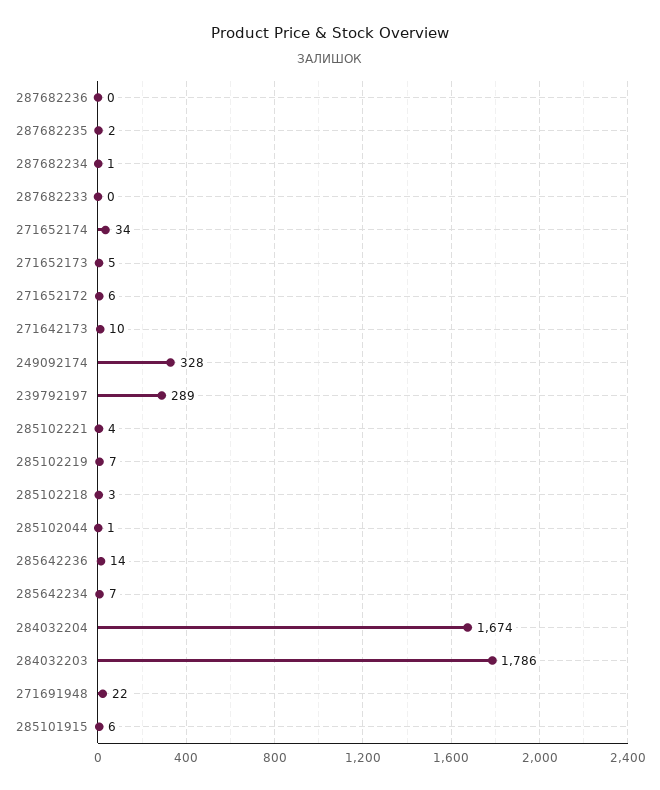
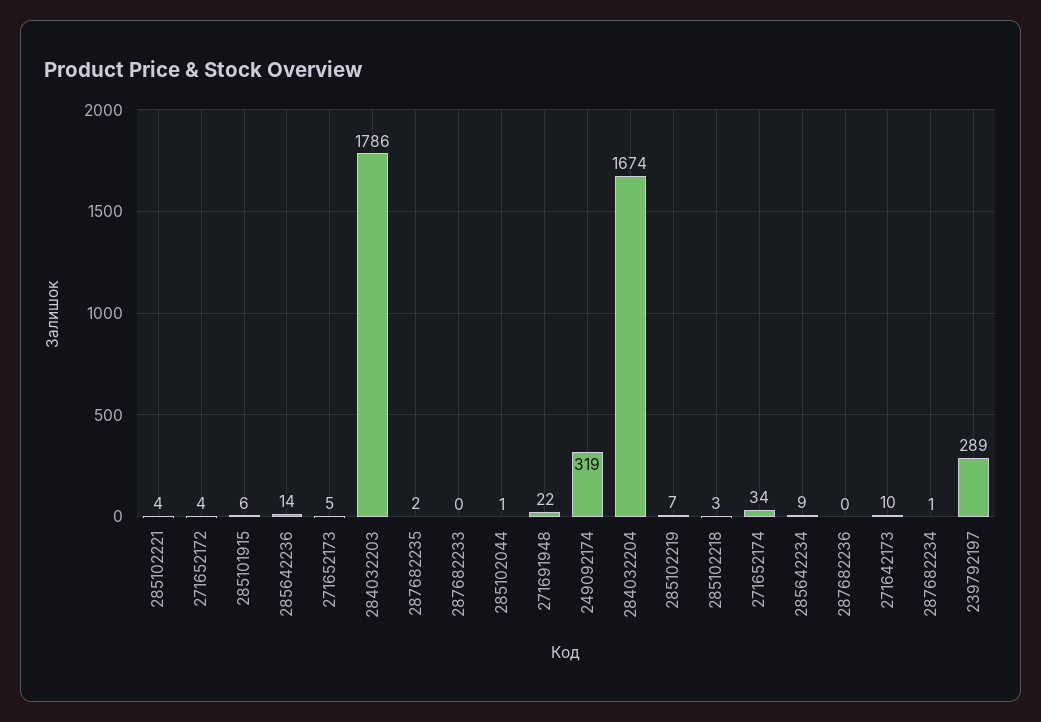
  {
    "287682236": 0,
    "287682235": 2,
    "287682234": 1,
    "287682233": 0,
    "271652174": 34,
    "271652173": 5,
-   "271652172": 6,
+   "271652172": 4,
    "271642173": 10,
-   "249092174": 328,
+   "249092174": 319,
    "239792197": 289,
    "285102221": 4,
    "285102219": 7,
    "285102218": 3,
    "285102044": 1,
    "285642236": 14,
-   "285642234": 7,
+   "285642234": 9,
    "284032204": 1674,
    "284032203": 1786,
    "271691948": 22,
    "285101915": 6
  }

